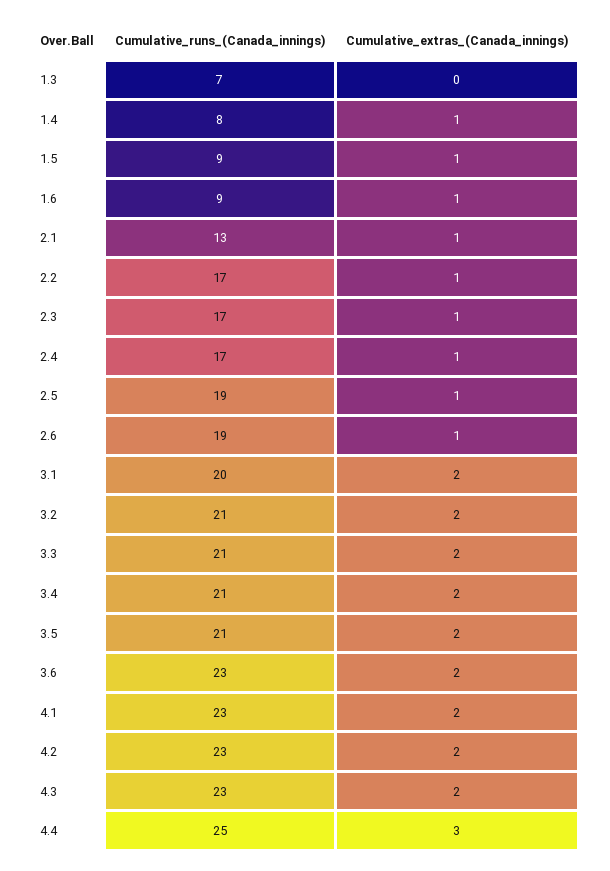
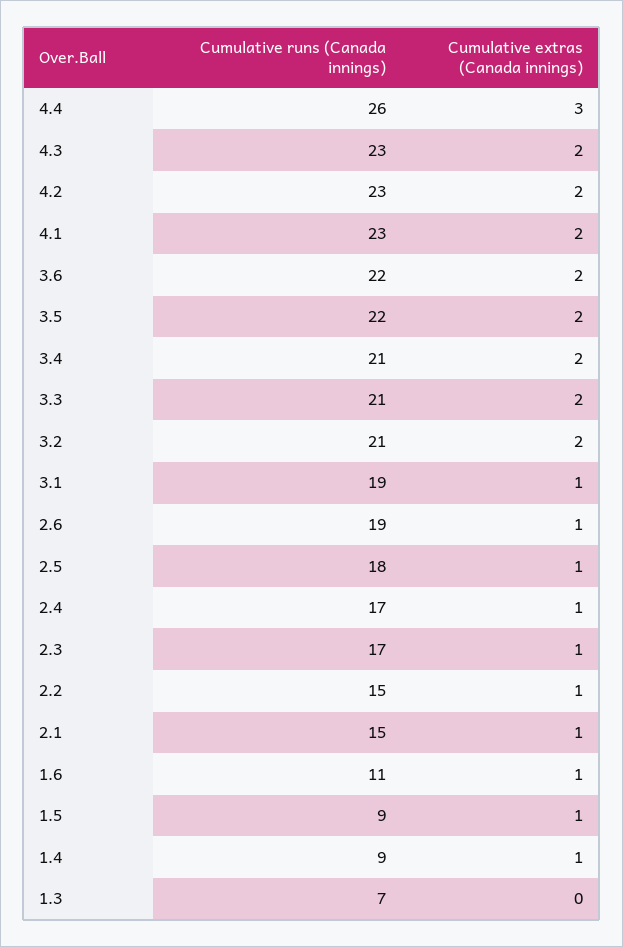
  {
    "Cumulative_runs_(Canada_innings)": {
      "1.3": 7,
-     "1.4": 8,
+     "1.4": 9,
      "1.5": 9,
-     "1.6": 9,
+     "1.6": 11,
-     "2.1": 13,
+     "2.1": 15,
-     "2.2": 17,
+     "2.2": 15,
      "2.3": 17,
      "2.4": 17,
-     "2.5": 19,
+     "2.5": 18,
      "2.6": 19,
-     "3.1": 20,
+     "3.1": 19,
      "3.2": 21,
      "3.3": 21,
      "3.4": 21,
-     "3.5": 21,
+     "3.5": 22,
-     "3.6": 23,
+     "3.6": 22,
      "4.1": 23,
      "4.2": 23,
      "4.3": 23,
-     "4.4": 25
+     "4.4": 26
    },
    "Cumulative_extras_(Canada_innings)": {
      "1.3": 0,
      "1.4": 1,
      "1.5": 1,
      "1.6": 1,
      "2.1": 1,
      "2.2": 1,
      "2.3": 1,
      "2.4": 1,
      "2.5": 1,
      "2.6": 1,
-     "3.1": 2,
+     "3.1": 1,
      "3.2": 2,
      "3.3": 2,
      "3.4": 2,
      "3.5": 2,
      "3.6": 2,
      "4.1": 2,
      "4.2": 2,
      "4.3": 2,
      "4.4": 3
    }
  }

